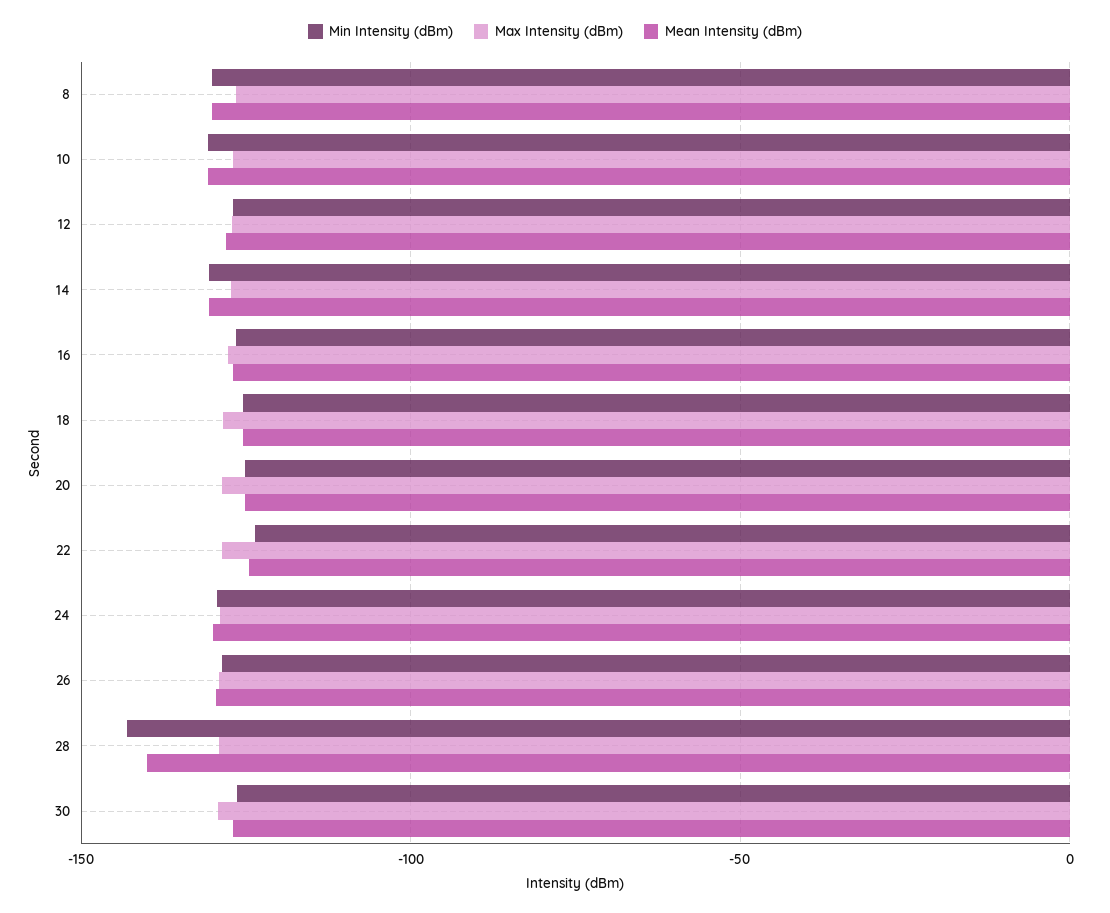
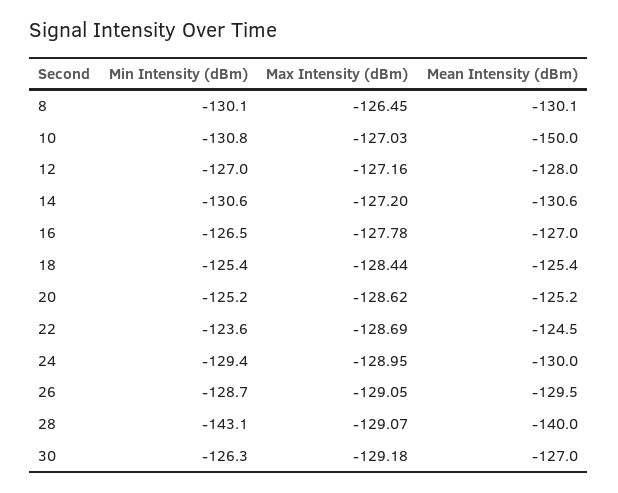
  {
    "Min Intensity (dBm)": {
      "8": -130.1,
      "10": -130.8,
      "12": -127,
      "14": -130.6,
      "16": -126.5,
      "18": -125.4,
      "20": -125.2,
      "22": -123.6,
      "24": -129.4,
      "26": -128.7,
      "28": -143.1,
      "30": -126.3
    },
    "Max Intensity (dBm)": {
      "8": -126.45,
      "10": -127.03,
      "12": -127.16,
      "14": -127.2,
      "16": -127.78,
      "18": -128.44,
      "20": -128.62,
      "22": -128.69,
      "24": -128.95,
      "26": -129.05,
      "28": -129.07,
      "30": -129.18
    },
    "Mean Intensity (dBm)": {
      "8": -130.1,
-     "10": -130,
+     "10": -150,
      "12": -128,
      "14": -130.6,
      "16": -127,
      "18": -125.4,
      "20": -125.2,
      "22": -124.5,
      "24": -130,
      "26": -129.5,
      "28": -140,
      "30": -127
    }
  }

